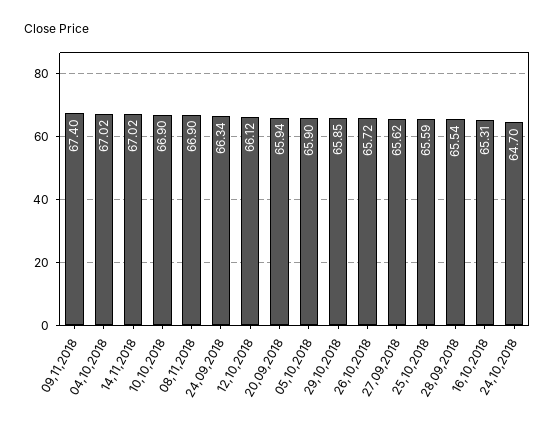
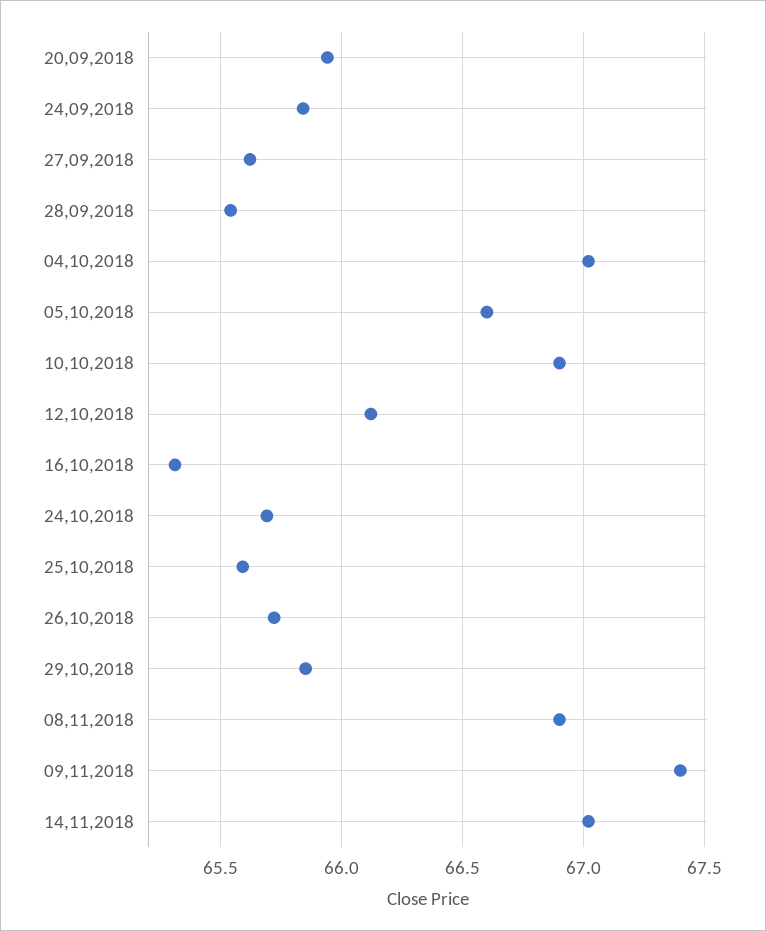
  {
    "09,11,2018": 67.4,
    "04,10,2018": 67.02,
    "14,11,2018": 67.02,
    "10,10,2018": 66.9,
    "08,11,2018": 66.9,
-   "24,09,2018": 66.34,
+   "24,09,2018": 65.85,
    "12,10,2018": 66.12,
    "20,09,2018": 65.94,
-   "05,10,2018": 65.9,
+   "05,10,2018": 66.6,
    "29,10,2018": 65.85,
    "26,10,2018": 65.72,
    "27,09,2018": 65.62,
    "25,10,2018": 65.59,
    "28,09,2018": 65.54,
    "16,10,2018": 65.31,
-   "24,10,2018": 64.7
+   "24,10,2018": 65.7
  }

